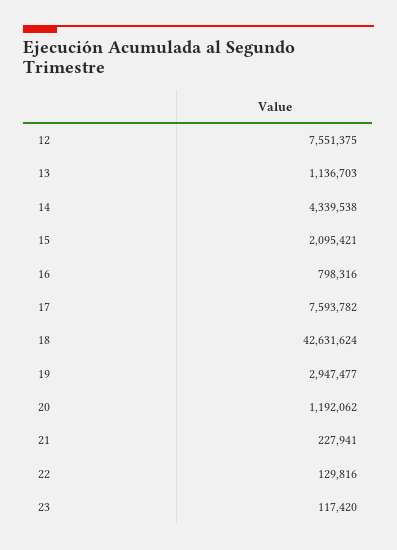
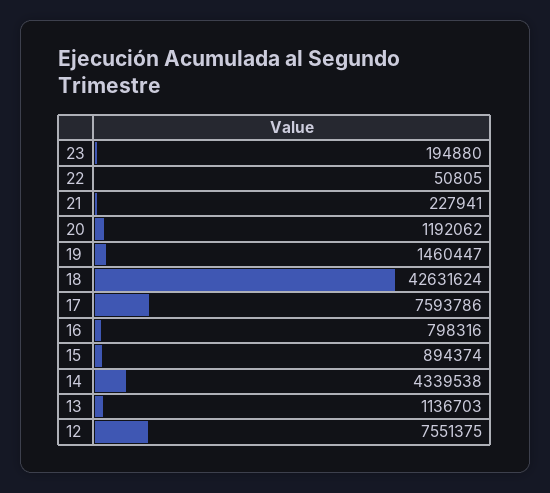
  {
    "12": 7551375,
    "13": 1136703,
    "14": 4339538,
-   "15": 2095421,
+   "15": 894374,
    "16": 798316,
-   "17": 7593782,
+   "17": 7593786,
    "18": 42631624,
-   "19": 2947477,
+   "19": 1460447,
    "20": 1192062,
    "21": 227941,
-   "22": 129816,
+   "22": 50805,
-   "23": 117420
+   "23": 194880
  }

